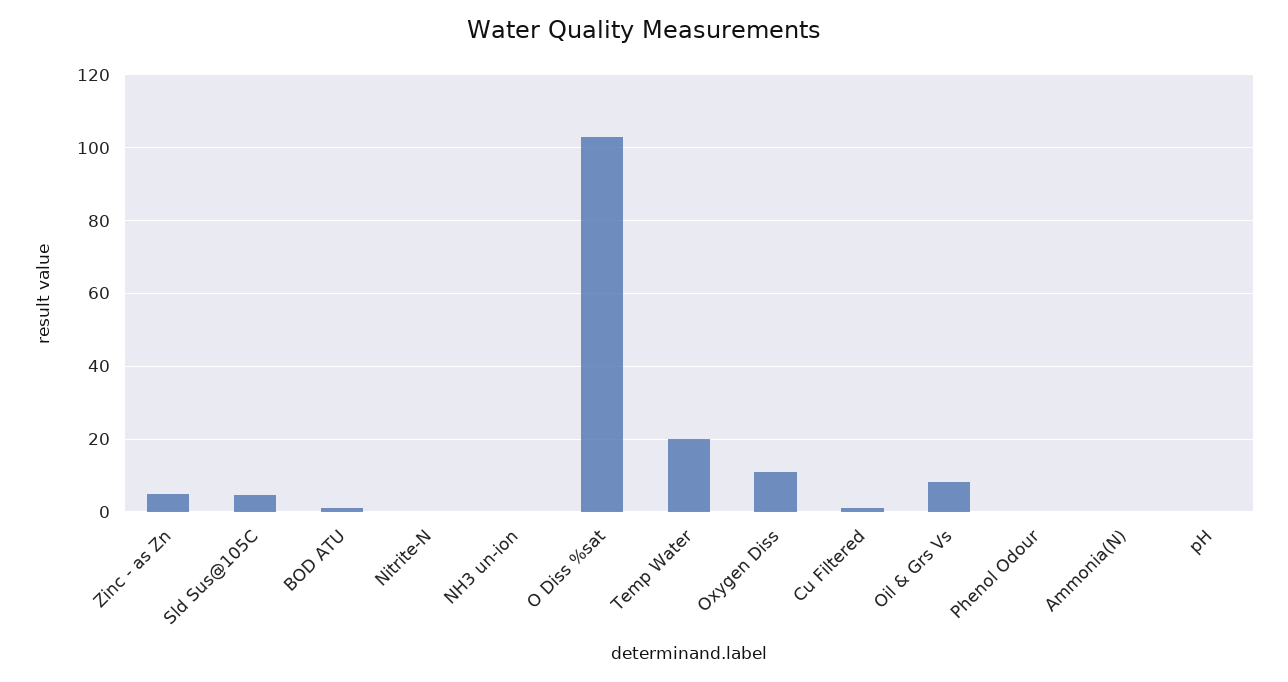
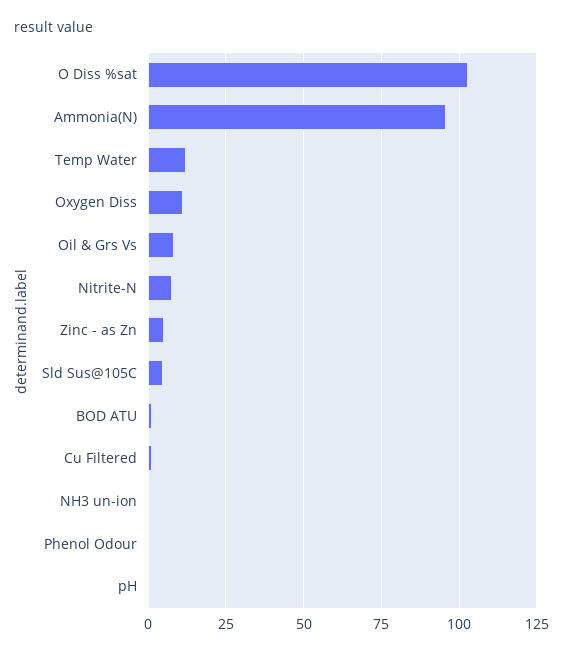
  {
    "Zinc - as Zn": 6,
    "Sld Sus@105C": 4,
    "BOD ATU": 2,
-   "Nitrite-N": 0,
+   "Nitrite-N": 7.5,
    "NH3 un-ion": 0,
    "O Diss %sat": 102,
-   "Temp Water": 20,
+   "Temp Water": 12.5,
    "Oxygen Diss": 12,
    "Cu Filtered": 2,
    "Oil & Grs Vs": 8,
    "Phenol Odour": 0,
-   "Ammonia(N)": 0,
+   "Ammonia(N)": 95,
    "pH": 0
  }

